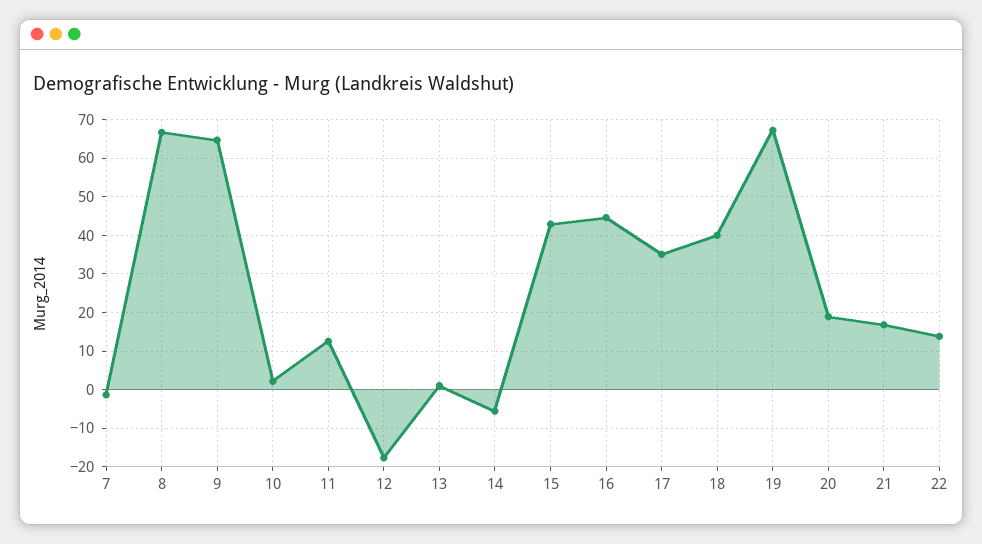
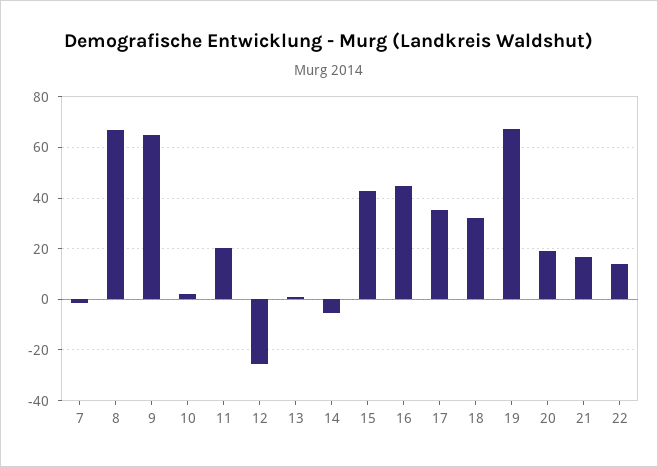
  {
    "7": -2,
    "8": 66,
    "9": 64,
    "10": 2,
-   "11": 12,
+   "11": 20,
-   "12": -18,
+   "12": -25,
    "13": 2,
    "14": -6,
    "15": 42,
    "16": 44,
    "17": 36,
-   "18": 40,
+   "18": 32.5,
    "19": 68,
    "20": 18,
    "21": 16,
    "22": 14
  }

